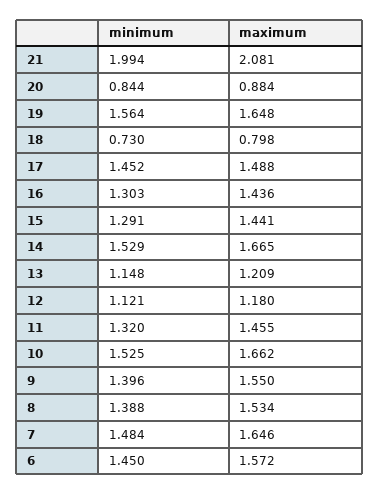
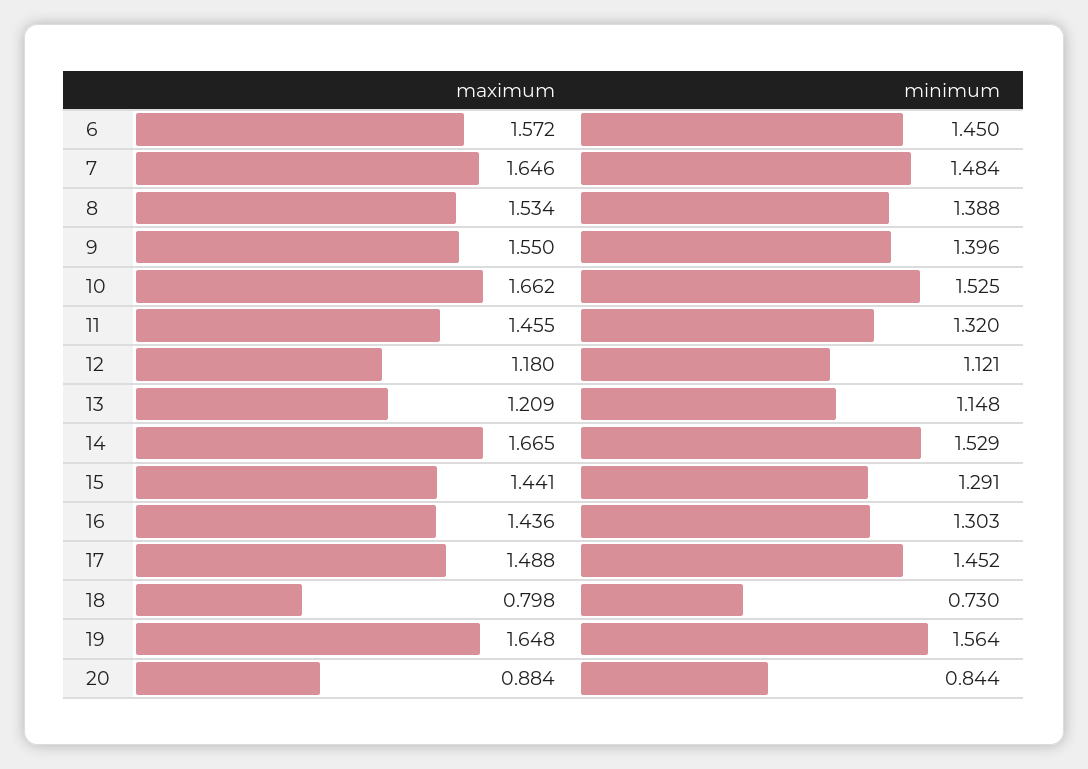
  {
    "minimum": {
-     "21": 1.994,
      "20": 0.844,
      "19": 1.564,
      "18": 0.73,
      "17": 1.452,
      "16": 1.303,
      "15": 1.291,
      "14": 1.529,
      "13": 1.148,
      "12": 1.121,
      "11": 1.32,
      "10": 1.525,
      "9": 1.396,
      "8": 1.388,
      "7": 1.484,
      "6": 1.45
    },
    "maximum": {
-     "21": 2.081,
      "20": 0.884,
      "19": 1.648,
      "18": 0.798,
      "17": 1.488,
      "16": 1.436,
      "15": 1.441,
      "14": 1.665,
      "13": 1.209,
      "12": 1.18,
      "11": 1.455,
      "10": 1.662,
      "9": 1.55,
      "8": 1.534,
      "7": 1.646,
      "6": 1.572
    }
  }

